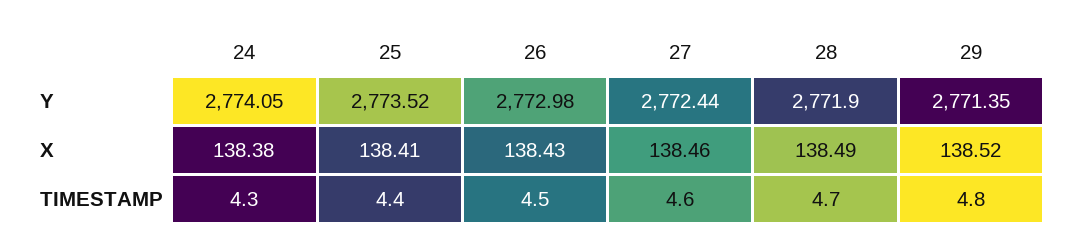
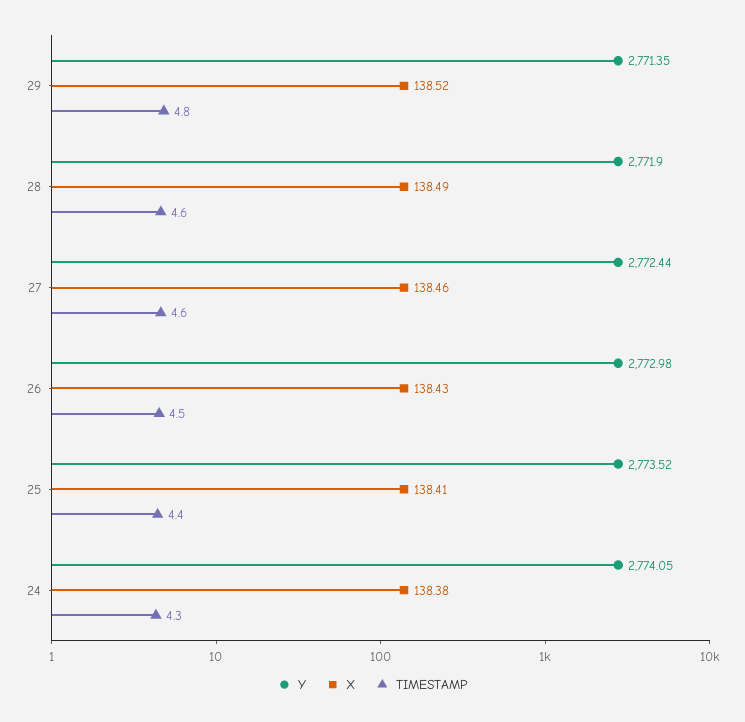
  {
    "Y": {
      "24": 2774.05,
      "25": 2773.52,
      "26": 2772.98,
      "27": 2772.44,
      "28": 2771.9,
      "29": 2771.35
    },
    "X": {
      "24": 138.38,
      "25": 138.41,
      "26": 138.43,
      "27": 138.46,
      "28": 138.49,
      "29": 138.52
    },
    "TIMESTAMP": {
      "24": 4.3,
      "25": 4.4,
      "26": 4.5,
      "27": 4.6,
-     "28": 4.7,
+     "28": 4.6,
      "29": 4.8
    }
  }

